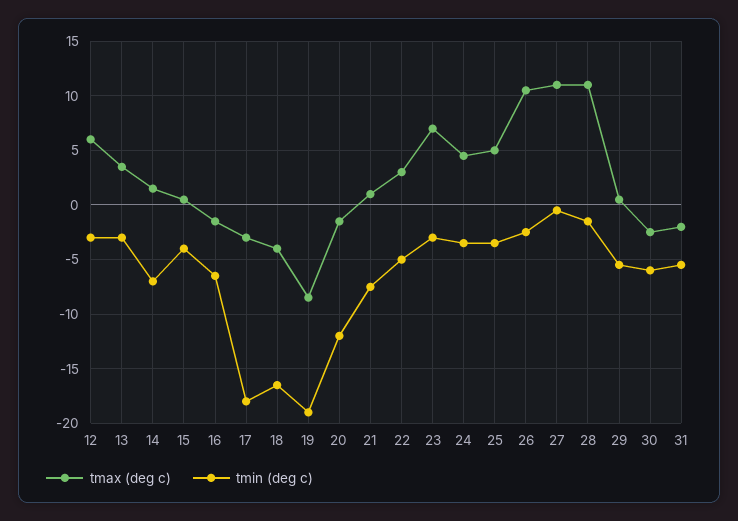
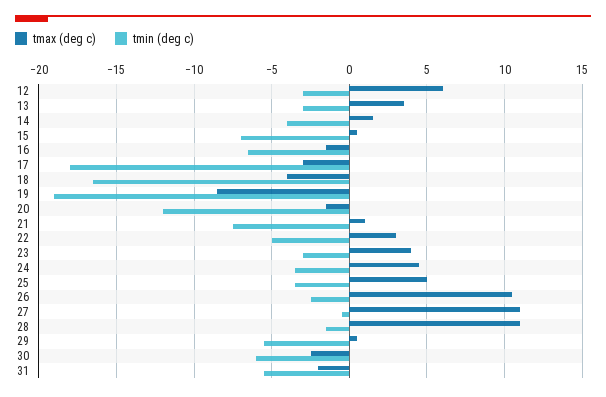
  {
    "tmax (deg c)": {
      "12": 6,
      "13": 3.5,
      "14": 1.5,
      "15": 0.5,
      "16": -1.5,
      "17": -3,
      "18": -4,
      "19": -8.5,
      "20": -1.5,
      "21": 1,
      "22": 3,
-     "23": 7,
+     "23": 4,
      "24": 4.5,
      "25": 5,
      "26": 10.5,
      "27": 11,
      "28": 11,
      "29": 0.5,
      "30": -2.5,
      "31": -2
    },
    "tmin (deg c)": {
      "12": -3,
      "13": -3,
-     "14": -7,
+     "14": -4,
-     "15": -4,
+     "15": -7,
      "16": -6.5,
      "17": -18,
      "18": -16.5,
      "19": -19,
      "20": -12,
      "21": -7.5,
      "22": -5,
      "23": -3,
      "24": -3.5,
      "25": -3.5,
      "26": -2.5,
      "27": -0.5,
      "28": -1.5,
      "29": -5.5,
      "30": -6,
      "31": -5.5
    }
  }

